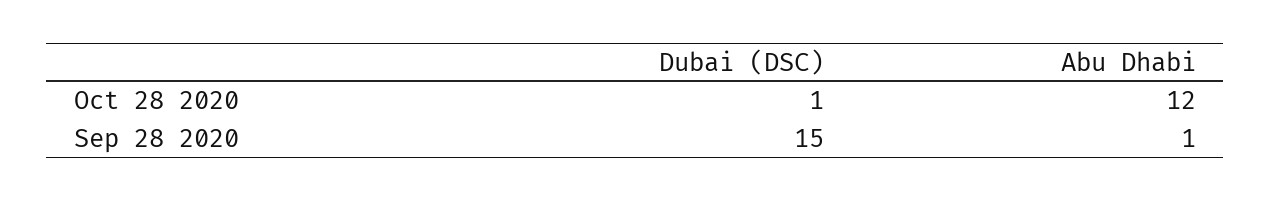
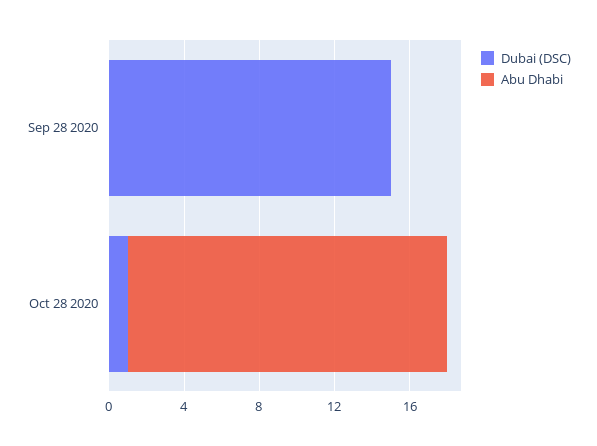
  {
    "Dubai (DSC)": {
      "Oct 28 2020": 1,
      "Sep 28 2020": 15
    },
    "Abu Dhabi": {
-     "Oct 28 2020": 12,
+     "Oct 28 2020": 17,
-     "Sep 28 2020": 1
+     "Sep 28 2020": 0
    }
  }

